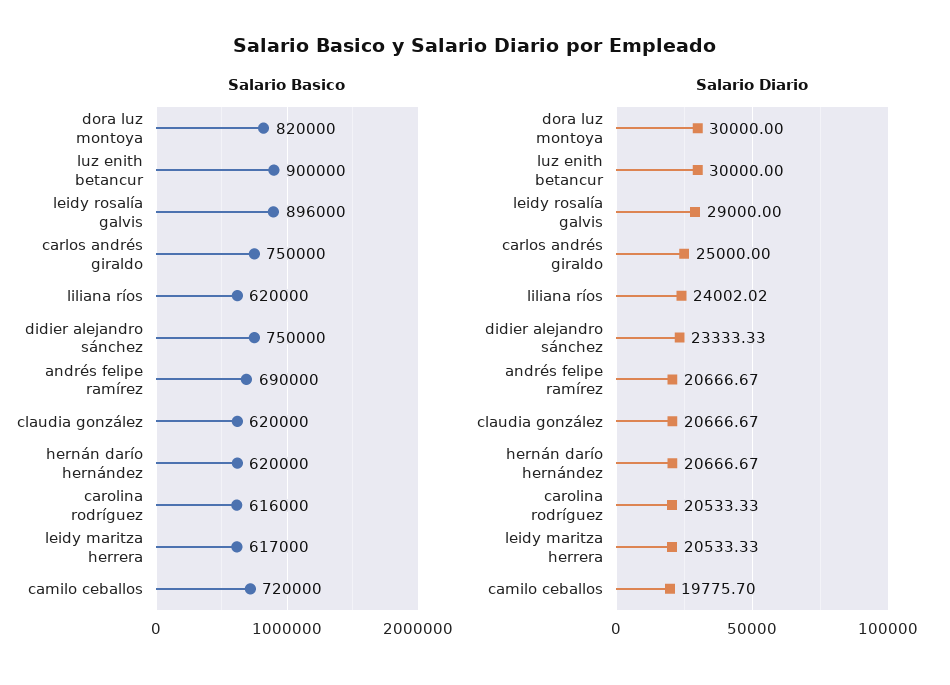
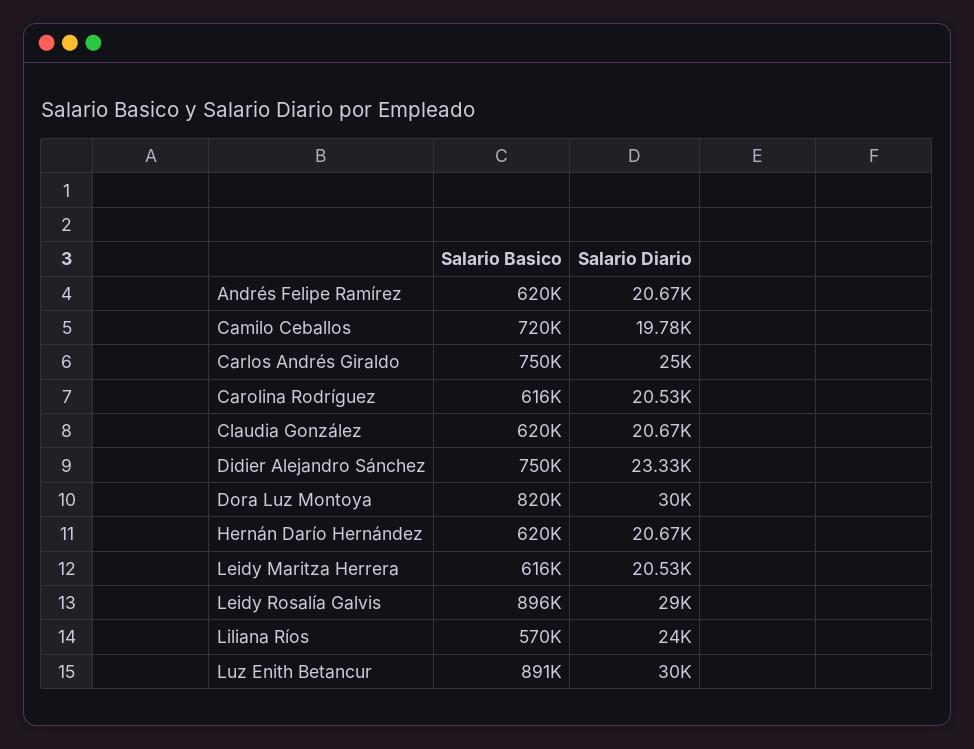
  {
    "Salario Basico": {
      "dora luz montoya": 820000,
-     "luz enith betancur": 900000,
+     "luz enith betancur": 891000,
      "leidy rosalía galvis": 896000,
      "carlos andrés giraldo": 750000,
-     "liliana ríos": 620000,
+     "liliana ríos": 570000,
      "didier alejandro sánchez": 750000,
-     "andrés felipe ramírez": 690000,
+     "andrés felipe ramírez": 620000,
      "claudia gonzález": 620000,
      "hernán darío hernández": 620000,
      "carolina rodríguez": 616000,
-     "leidy maritza herrera": 617000,
+     "leidy maritza herrera": 616000,
      "camilo ceballos": 720000
    },
    "Salario Diario": {
      "dora luz montoya": 30000,
      "luz enith betancur": 30000,
      "leidy rosalía galvis": 29000,
      "carlos andrés giraldo": 25000,
      "liliana ríos": 24002.02,
      "didier alejandro sánchez": 23333.33,
      "andrés felipe ramírez": 20666.67,
      "claudia gonzález": 20666.67,
      "hernán darío hernández": 20666.67,
      "carolina rodríguez": 20533.33,
      "leidy maritza herrera": 20533.33,
      "camilo ceballos": 19775.7
    }
  }

